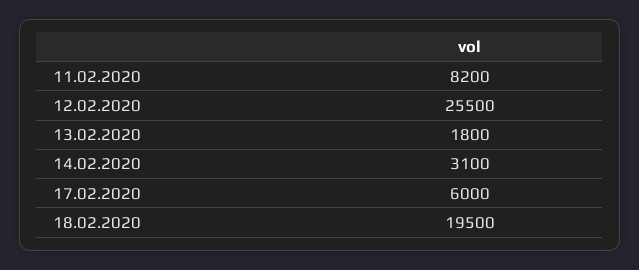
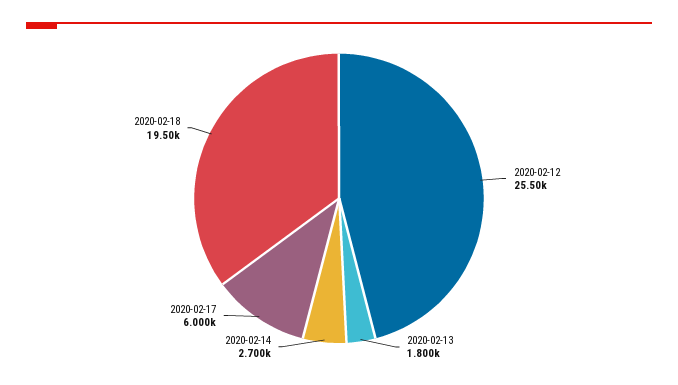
  {
-   "11.02.2020": 8200,
    "12.02.2020": 25500,
    "13.02.2020": 1800,
-   "14.02.2020": 3100,
+   "14.02.2020": 2700,
    "17.02.2020": 6000,
    "18.02.2020": 19500
  }

